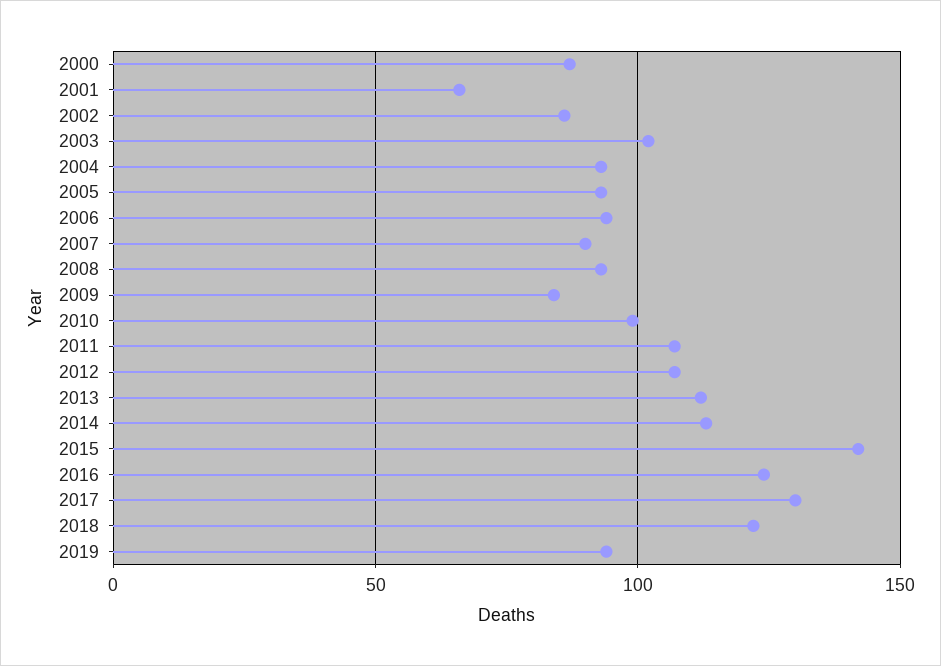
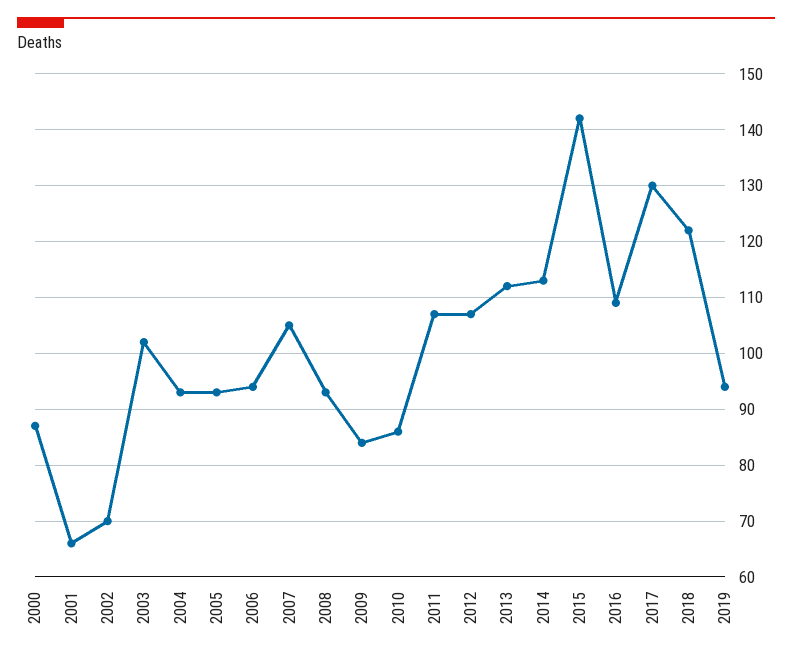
  {
    "2000": 85,
    "2001": 65,
-   "2002": 85,
+   "2002": 70,
    "2003": 100,
    "2004": 95,
    "2005": 95,
    "2006": 95,
-   "2007": 90,
+   "2007": 105,
    "2008": 95,
    "2009": 85,
-   "2010": 100,
+   "2010": 85,
    "2011": 105,
    "2012": 105,
    "2013": 110,
    "2014": 115,
    "2015": 140,
-   "2016": 125,
+   "2016": 110,
    "2017": 130,
    "2018": 120,
    "2019": 95
  }

